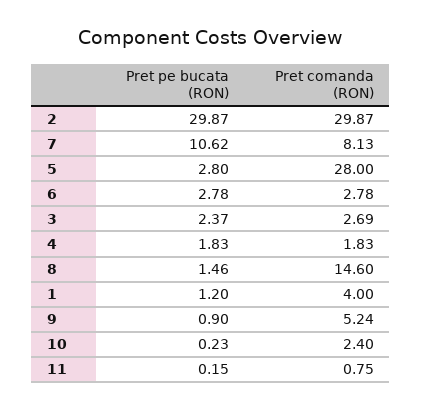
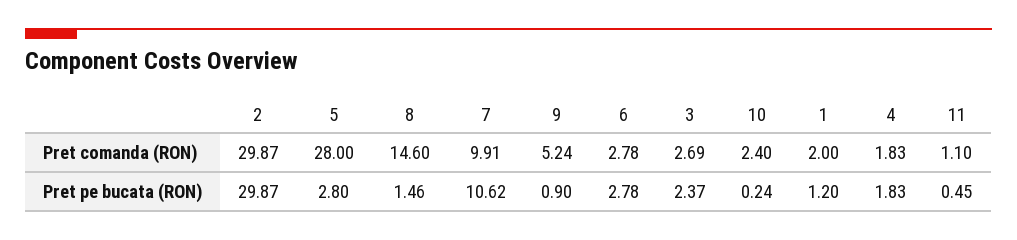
  {
    "Pret pe bucata (RON)": {
      "2": 29.87,
      "7": 10.62,
      "5": 2.8,
      "6": 2.78,
      "3": 2.37,
      "4": 1.83,
      "8": 1.46,
      "1": 1.2,
      "9": 0.9,
-     "10": 0.23,
+     "10": 0.24,
-     "11": 0.15
+     "11": 0.45
    },
    "Pret comanda (RON)": {
      "2": 29.87,
-     "7": 8.13,
+     "7": 9.91,
      "5": 28,
      "6": 2.78,
      "3": 2.69,
      "4": 1.83,
      "8": 14.6,
-     "1": 4,
+     "1": 2,
      "9": 5.24,
      "10": 2.4,
-     "11": 0.75
+     "11": 1.1
    }
  }

